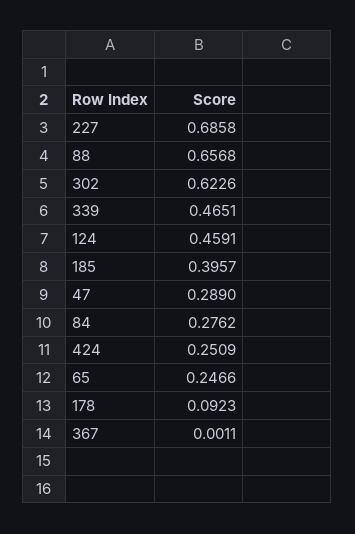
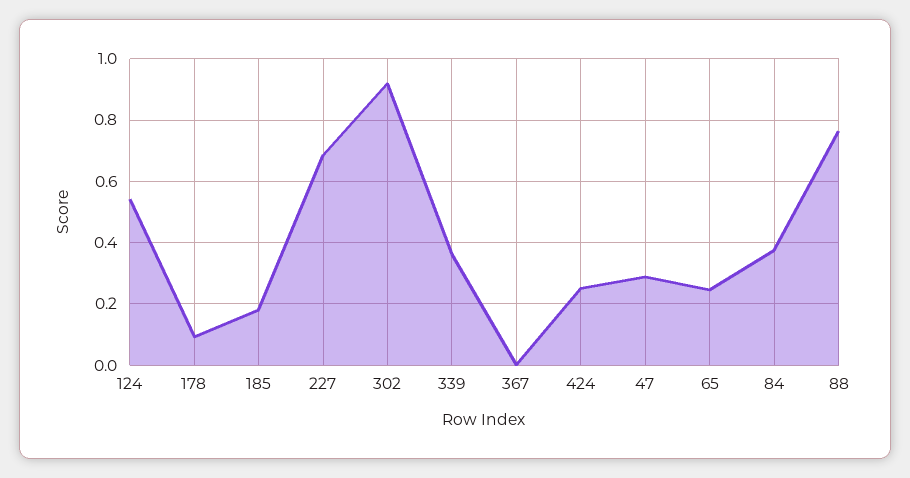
  {
    "227": 0.6858,
-   "88": 0.6568,
+   "88": 0.76,
-   "302": 0.6226,
+   "302": 0.92,
-   "339": 0.4651,
+   "339": 0.36,
-   "124": 0.4591,
+   "124": 0.54,
-   "185": 0.3957,
+   "185": 0.18,
    "47": 0.289,
-   "84": 0.2762,
+   "84": 0.38,
    "424": 0.2509,
    "65": 0.2466,
    "178": 0.0923,
    "367": 0.0011
  }

